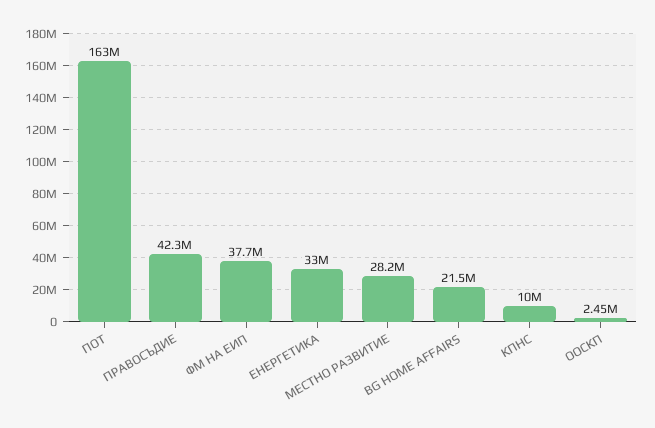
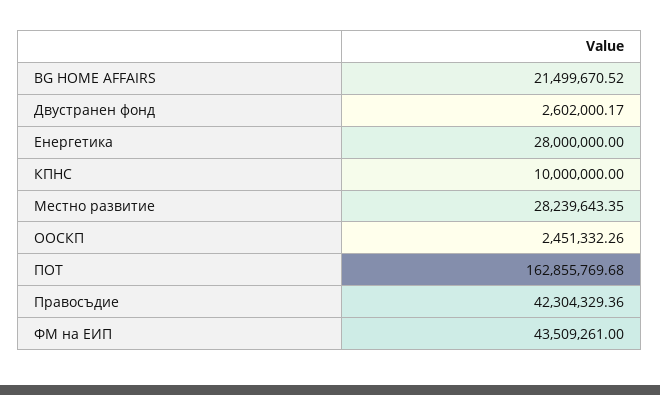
  {
    "ПОТ": 162855769.68,
    "ПРАВОСЪДИЕ": 42304329.36,
-   "ФМ НА ЕИП": 37700000,
+   "ФМ НА ЕИП": 43509261,
-   "ЕНЕРГЕТИКА": 33000000,
+   "ЕНЕРГЕТИКА": 28000000,
    "МЕСТНО РАЗВИТИЕ": 28239643.35,
    "BG HOME AFFAIRS": 21499670.52,
    "КПНС": 10000000,
-   "ООСКП": 2451332.26
+   "ООСКП": 2451332.26,
+   "Двустранен фонд": 2602000.17
  }

